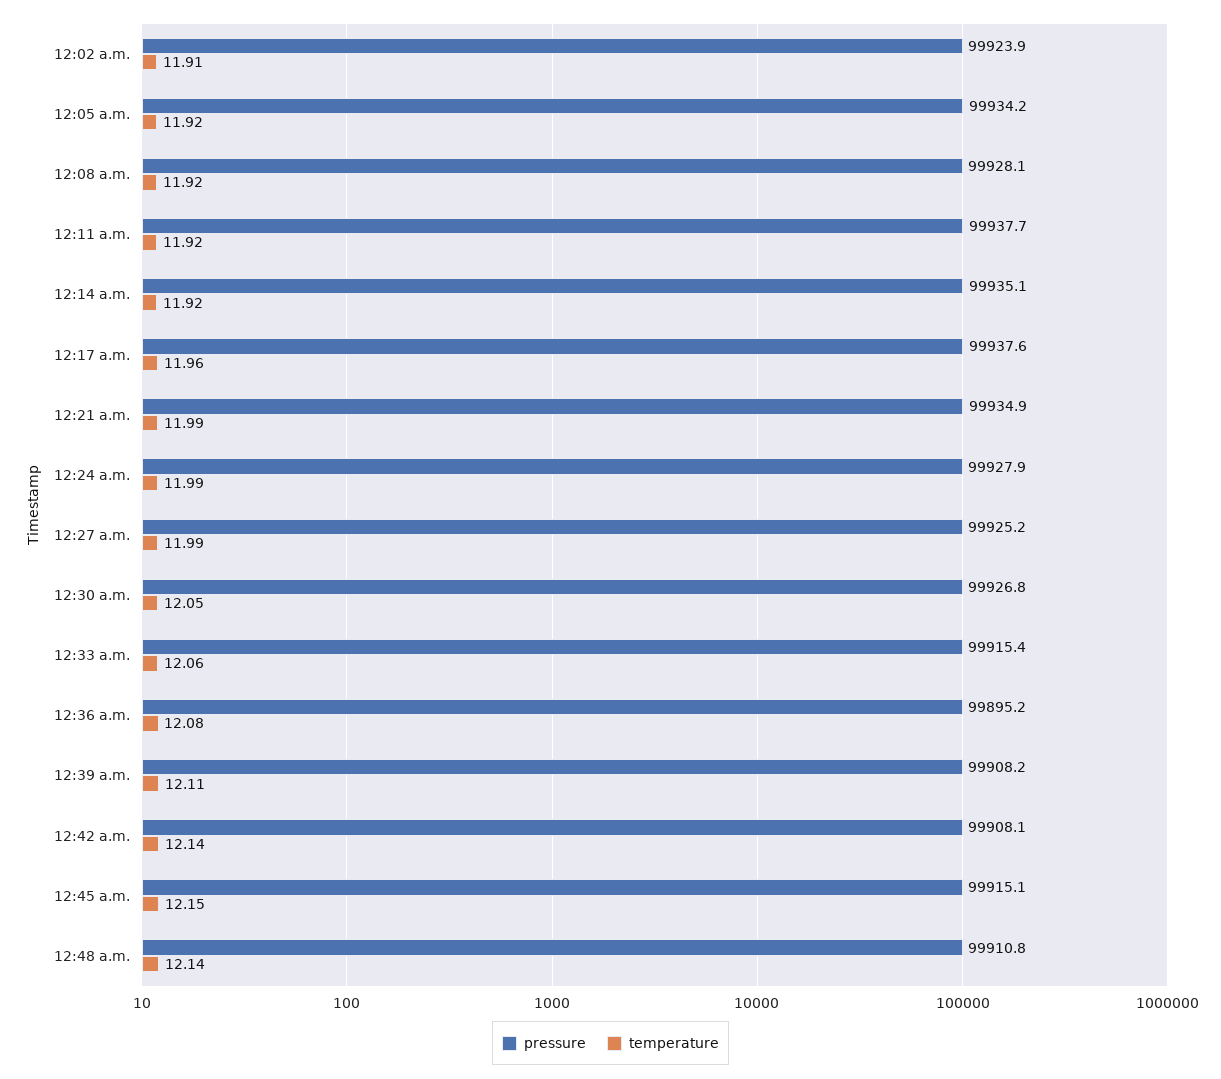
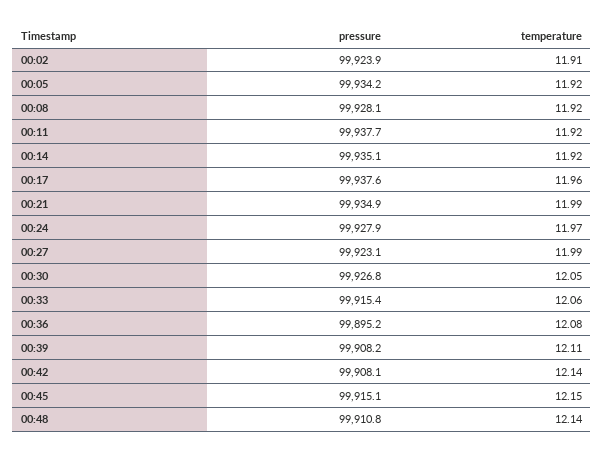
  {
    "pressure": {
      "12:02 a.m.": 99923.9,
      "12:05 a.m.": 99934.2,
      "12:08 a.m.": 99928.1,
      "12:11 a.m.": 99937.7,
      "12:14 a.m.": 99935.1,
      "12:17 a.m.": 99937.6,
      "12:21 a.m.": 99934.9,
      "12:24 a.m.": 99927.9,
-     "12:27 a.m.": 99925.2,
+     "12:27 a.m.": 99923.1,
      "12:30 a.m.": 99926.8,
      "12:33 a.m.": 99915.4,
      "12:36 a.m.": 99895.2,
      "12:39 a.m.": 99908.2,
      "12:42 a.m.": 99908.1,
      "12:45 a.m.": 99915.1,
      "12:48 a.m.": 99910.8
    },
    "temperature": {
      "12:02 a.m.": 11.91,
      "12:05 a.m.": 11.92,
      "12:08 a.m.": 11.92,
      "12:11 a.m.": 11.92,
      "12:14 a.m.": 11.92,
      "12:17 a.m.": 11.96,
      "12:21 a.m.": 11.99,
-     "12:24 a.m.": 11.99,
+     "12:24 a.m.": 11.97,
      "12:27 a.m.": 11.99,
      "12:30 a.m.": 12.05,
      "12:33 a.m.": 12.06,
      "12:36 a.m.": 12.08,
      "12:39 a.m.": 12.11,
      "12:42 a.m.": 12.14,
      "12:45 a.m.": 12.15,
      "12:48 a.m.": 12.14
    }
  }

